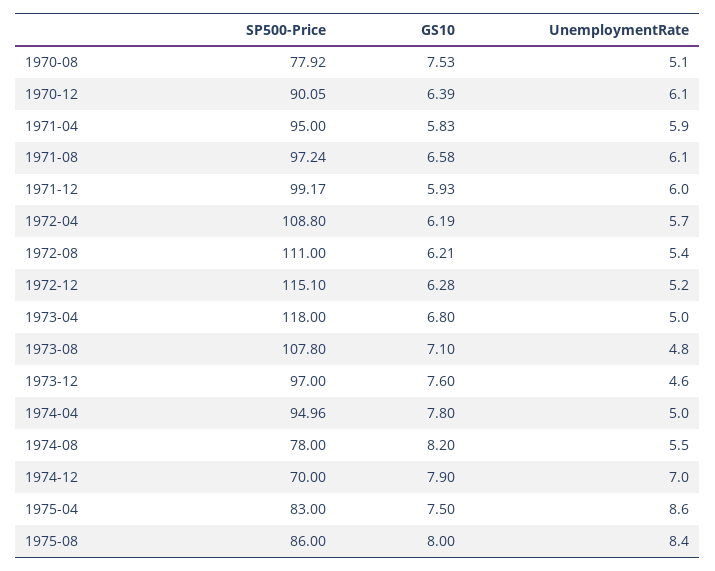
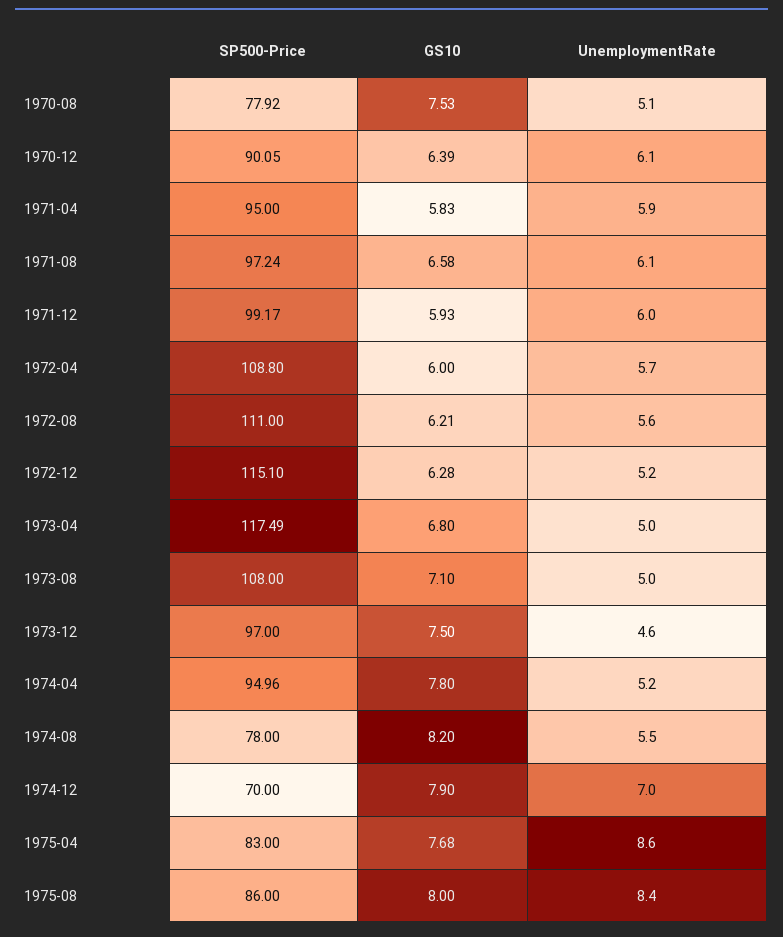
  {
    "SP500-Price": {
      "1970-08": 77.92,
      "1970-12": 90.05,
      "1971-04": 95,
      "1971-08": 97.24,
      "1971-12": 99.17,
      "1972-04": 108.8,
      "1972-08": 111,
      "1972-12": 115.1,
-     "1973-04": 118,
+     "1973-04": 117.49,
-     "1973-08": 107.8,
+     "1973-08": 108,
      "1973-12": 97,
      "1974-04": 94.96,
      "1974-08": 78,
      "1974-12": 70,
      "1975-04": 83,
      "1975-08": 86
    },
    "GS10": {
      "1970-08": 7.53,
      "1970-12": 6.39,
      "1971-04": 5.83,
      "1971-08": 6.58,
      "1971-12": 5.93,
-     "1972-04": 6.19,
+     "1972-04": 6,
      "1972-08": 6.21,
      "1972-12": 6.28,
      "1973-04": 6.8,
      "1973-08": 7.1,
-     "1973-12": 7.6,
+     "1973-12": 7.5,
      "1974-04": 7.8,
      "1974-08": 8.2,
      "1974-12": 7.9,
-     "1975-04": 7.5,
+     "1975-04": 7.68,
      "1975-08": 8
    },
    "UnemploymentRate": {
      "1970-08": 5.1,
      "1970-12": 6.1,
      "1971-04": 5.9,
      "1971-08": 6.1,
      "1971-12": 6,
      "1972-04": 5.7,
-     "1972-08": 5.4,
+     "1972-08": 5.6,
      "1972-12": 5.2,
      "1973-04": 5,
-     "1973-08": 4.8,
+     "1973-08": 5,
      "1973-12": 4.6,
-     "1974-04": 5,
+     "1974-04": 5.2,
      "1974-08": 5.5,
      "1974-12": 7,
      "1975-04": 8.6,
      "1975-08": 8.4
    }
  }

